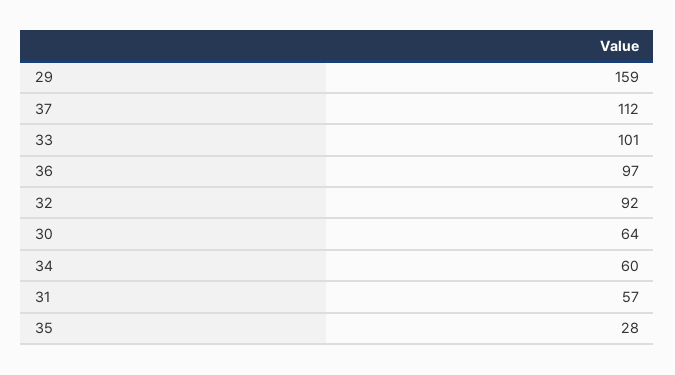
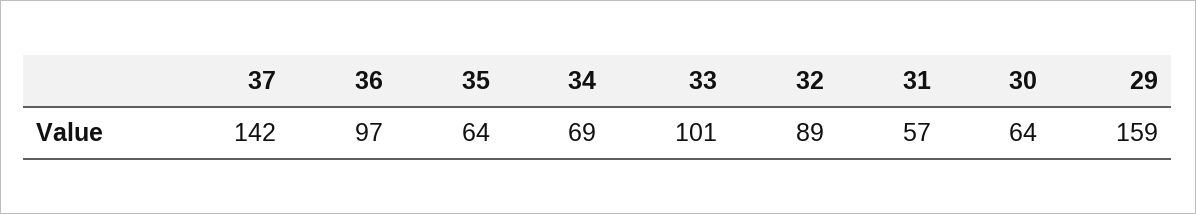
  {
    "29": 159,
-   "37": 112,
+   "37": 142,
    "33": 101,
    "36": 97,
-   "32": 92,
+   "32": 89,
    "30": 64,
-   "34": 60,
+   "34": 69,
    "31": 57,
-   "35": 28
+   "35": 64
  }

